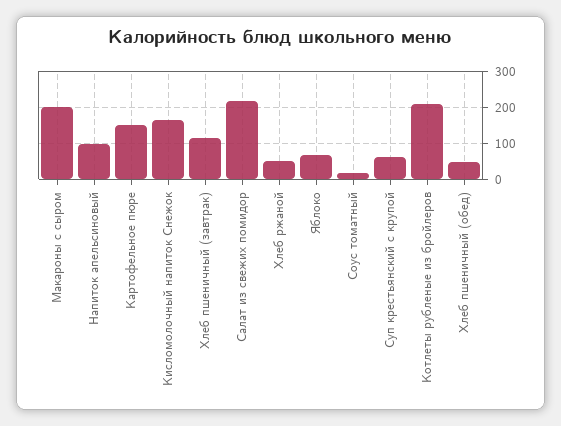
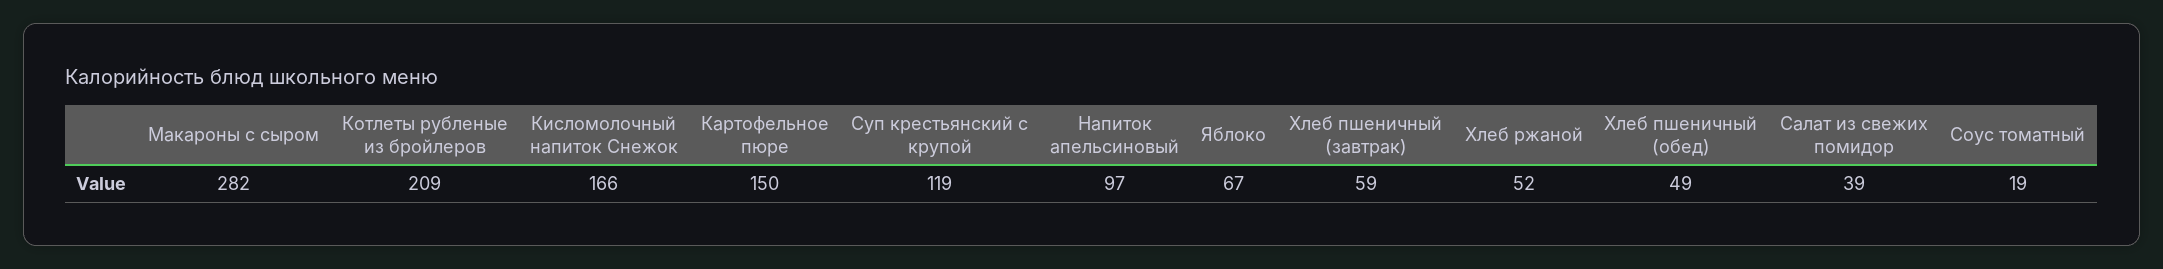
  {
-   "Макароны с сыром": 200,
+   "Макароны с сыром": 282,
    "Напиток апельсиновый": 97,
    "Картофельное пюре": 150,
    "Кисломолочный напиток Снежок": 166,
-   "Хлеб пшеничный (завтрак)": 120,
+   "Хлеб пшеничный (завтрак)": 59,
-   "Салат из свежих помидор": 220,
+   "Салат из свежих помидор": 39,
    "Хлеб ржаной": 52,
    "Яблоко": 67,
    "Соус томатный": 19,
-   "Суп крестьянский с крупой": 60,
+   "Суп крестьянский с крупой": 119,
    "Котлеты рубленые из бройлеров": 209,
    "Хлеб пшеничный (обед)": 49
  }

